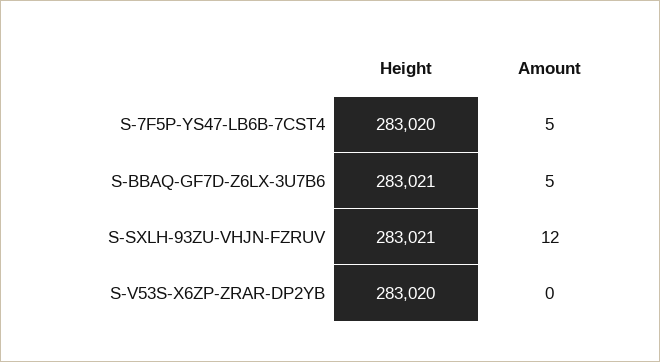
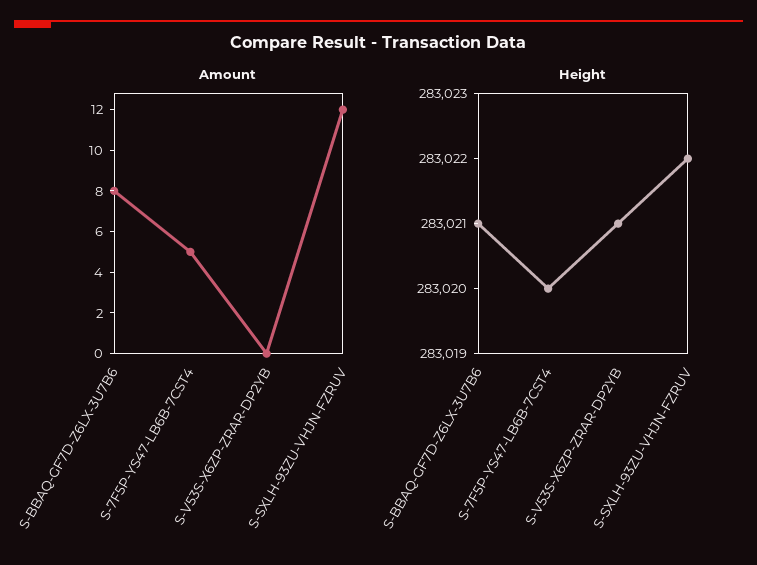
  {
    "Height": {
      "S-7F5P-YS47-LB6B-7CST4": 283020,
      "S-BBAQ-GF7D-Z6LX-3U7B6": 283021,
-     "S-SXLH-93ZU-VHJN-FZRUV": 283021,
+     "S-SXLH-93ZU-VHJN-FZRUV": 283022,
-     "S-V53S-X6ZP-ZRAR-DP2YB": 283020
+     "S-V53S-X6ZP-ZRAR-DP2YB": 283021
    },
    "Amount": {
      "S-7F5P-YS47-LB6B-7CST4": 5,
-     "S-BBAQ-GF7D-Z6LX-3U7B6": 5,
+     "S-BBAQ-GF7D-Z6LX-3U7B6": 8,
      "S-SXLH-93ZU-VHJN-FZRUV": 12,
      "S-V53S-X6ZP-ZRAR-DP2YB": 0
    }
  }

